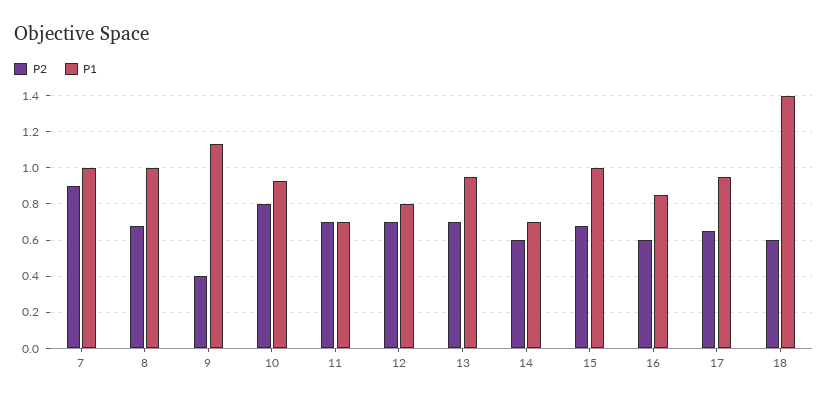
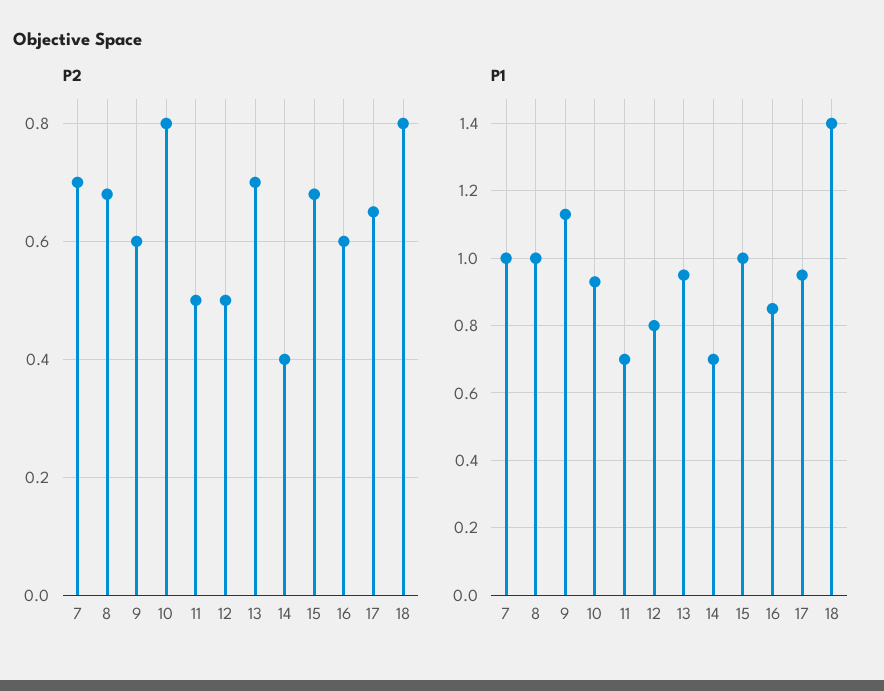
  {
    "P2": {
-     "7": 0.9,
+     "7": 0.7,
      "8": 0.7,
-     "9": 0.4,
+     "9": 0.6,
      "10": 0.8,
-     "11": 0.7,
+     "11": 0.5,
-     "12": 0.7,
+     "12": 0.5,
      "13": 0.7,
-     "14": 0.6,
+     "14": 0.4,
      "15": 0.7,
      "16": 0.6,
      "17": 0.65,
-     "18": 0.6
+     "18": 0.8
    },
    "P1": {
      "7": 1,
      "8": 1,
      "9": 1.15,
      "10": 0.95,
      "11": 0.7,
      "12": 0.8,
      "13": 0.95,
      "14": 0.7,
      "15": 1,
      "16": 0.85,
      "17": 0.95,
      "18": 1.4
    }
  }

